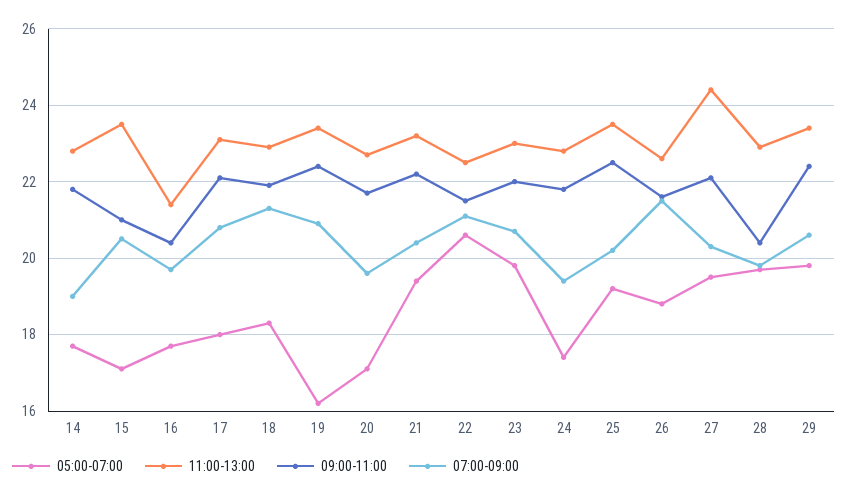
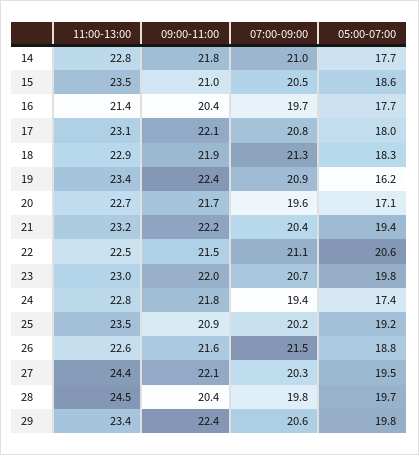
  {
    "05:00-07:00": {
      "14": 17.7,
-     "15": 17,
+     "15": 18.6,
      "16": 17.7,
      "17": 18,
      "18": 18.3,
      "19": 16.2,
      "20": 17.1,
      "21": 19.4,
      "22": 20.6,
      "23": 19.8,
      "24": 17.4,
      "25": 19.2,
      "26": 18.8,
      "27": 19.5,
      "28": 19.7,
      "29": 19.8
    },
    "11:00-13:00": {
      "14": 22.8,
      "15": 23.5,
      "16": 21.4,
      "17": 23.1,
      "18": 22.9,
      "19": 23.4,
      "20": 22.7,
      "21": 23.2,
      "22": 22.5,
      "23": 23,
      "24": 22.8,
      "25": 23.5,
      "26": 22.6,
      "27": 24.4,
-     "28": 23,
+     "28": 24.5,
      "29": 23.4
    },
    "09:00-11:00": {
      "14": 21.8,
      "15": 21,
      "16": 20.4,
      "17": 22.1,
      "18": 21.9,
      "19": 22.4,
      "20": 21.7,
      "21": 22.2,
      "22": 21.5,
      "23": 22,
      "24": 21.8,
-     "25": 22.5,
+     "25": 20.9,
      "26": 21.6,
      "27": 22.1,
      "28": 20.4,
      "29": 22.4
    },
    "07:00-09:00": {
-     "14": 19,
+     "14": 21,
      "15": 20.5,
      "16": 19.7,
      "17": 20.8,
      "18": 21.3,
      "19": 20.9,
      "20": 19.6,
      "21": 20.4,
      "22": 21.1,
      "23": 20.7,
      "24": 19.4,
      "25": 20.2,
      "26": 21.5,
      "27": 20.3,
      "28": 19.8,
      "29": 20.6
    }
  }

